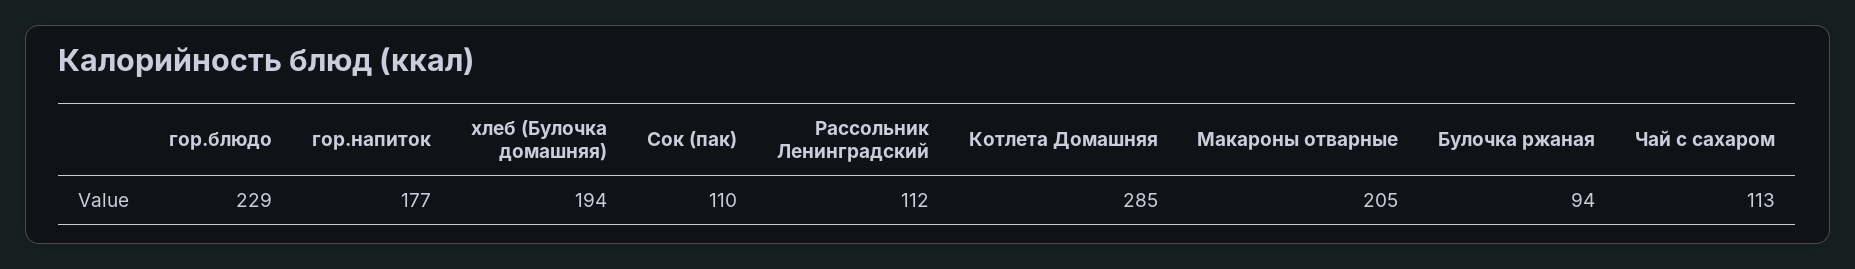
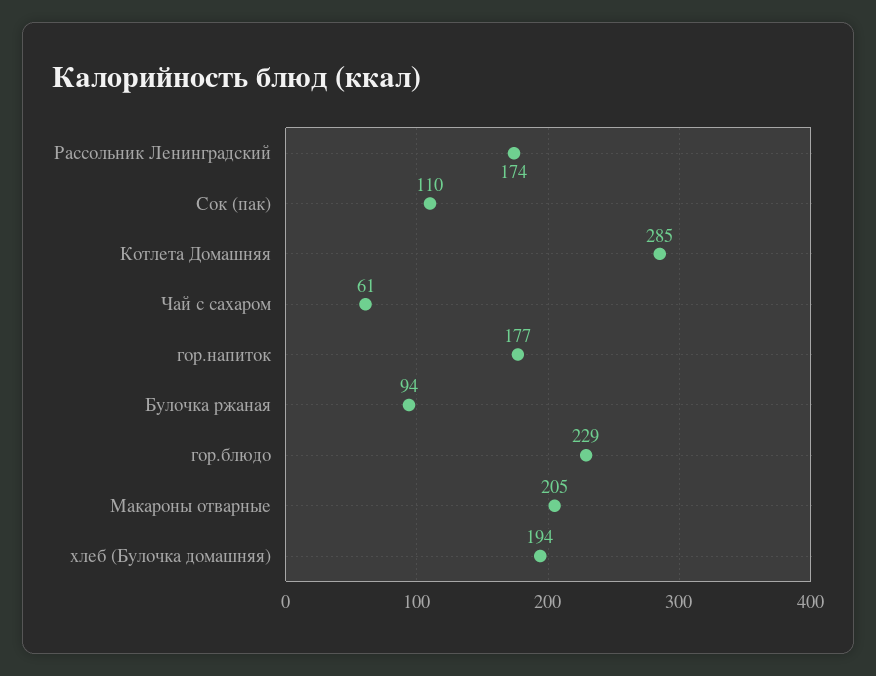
  {
    "гор.блюдо": 229,
    "гор.напиток": 177,
    "хлеб (Булочка домашняя)": 194,
    "Сок (пак)": 110,
-   "Рассольник Ленинградский": 112,
+   "Рассольник Ленинградский": 174,
    "Котлета Домашняя": 285,
    "Макароны отварные": 205,
    "Булочка ржаная": 94,
-   "Чай с сахаром": 113
+   "Чай с сахаром": 61
  }

